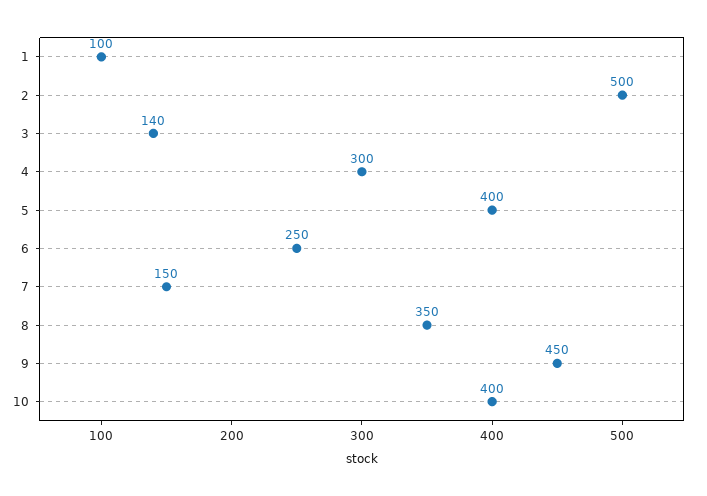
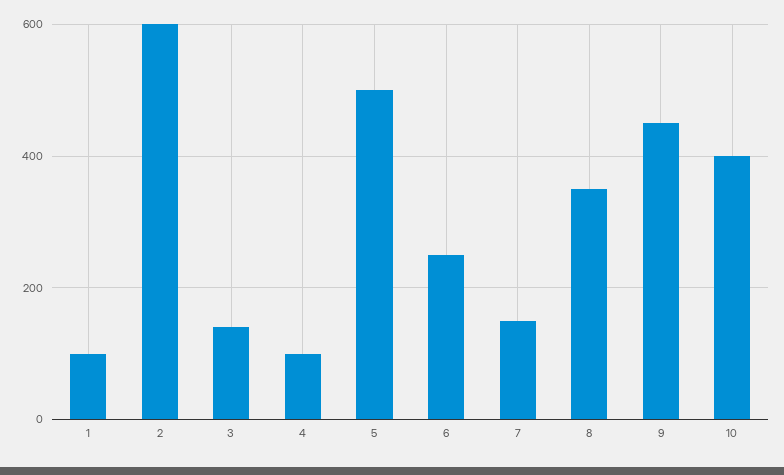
  {
    "1": 100,
-   "2": 500,
+   "2": 600,
    "3": 140,
-   "4": 300,
+   "4": 100,
-   "5": 400,
+   "5": 500,
    "6": 250,
    "7": 150,
    "8": 350,
    "9": 450,
    "10": 400
  }

